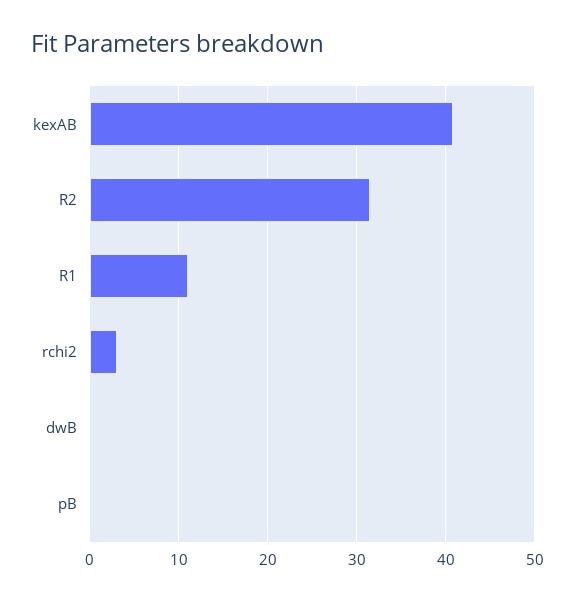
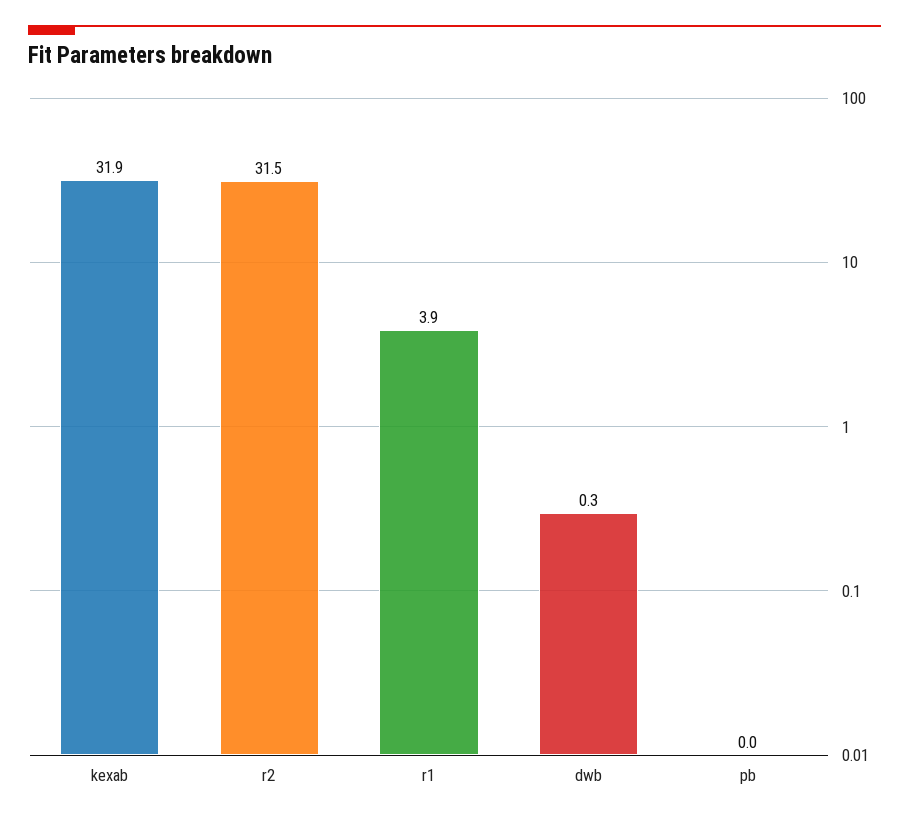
  {
-   "kexAB": 41,
+   "kexAB": 31.9,
    "R2": 31.5,
-   "R1": 11,
+   "R1": 3.9,
-   "rchi2": 3,
    "dwB": 0.3,
    "pB": 0
  }

